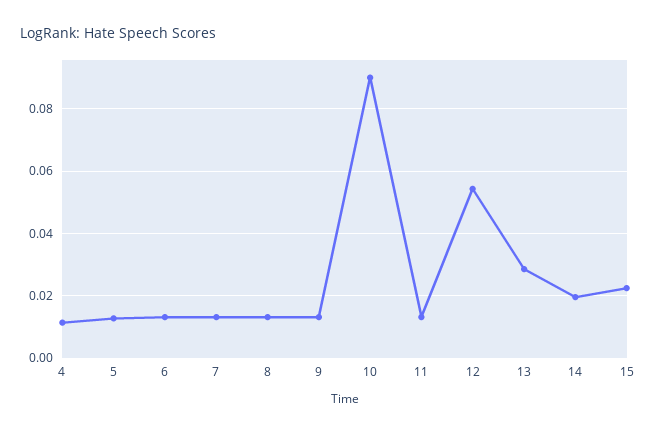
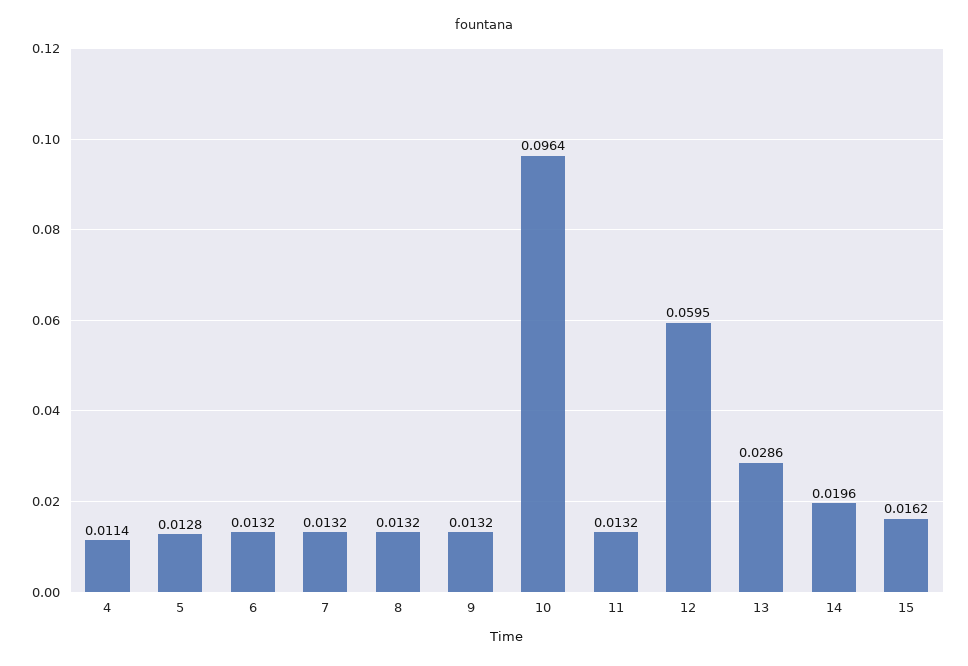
  {
    "4": 0.0114,
    "5": 0.0128,
    "6": 0.0132,
    "7": 0.0132,
    "8": 0.0132,
    "9": 0.0132,
-   "10": 0.09,
+   "10": 0.0964,
    "11": 0.0132,
-   "12": 0.054,
+   "12": 0.0595,
    "13": 0.0286,
    "14": 0.0196,
-   "15": 0.022
+   "15": 0.0162
  }

